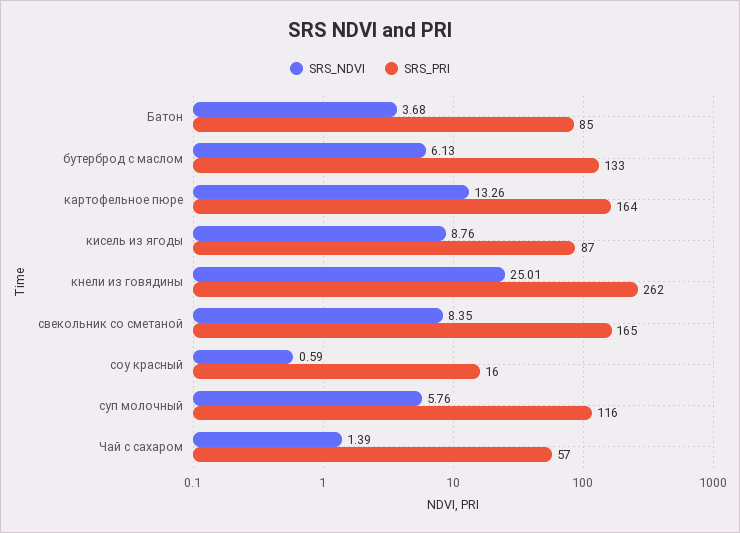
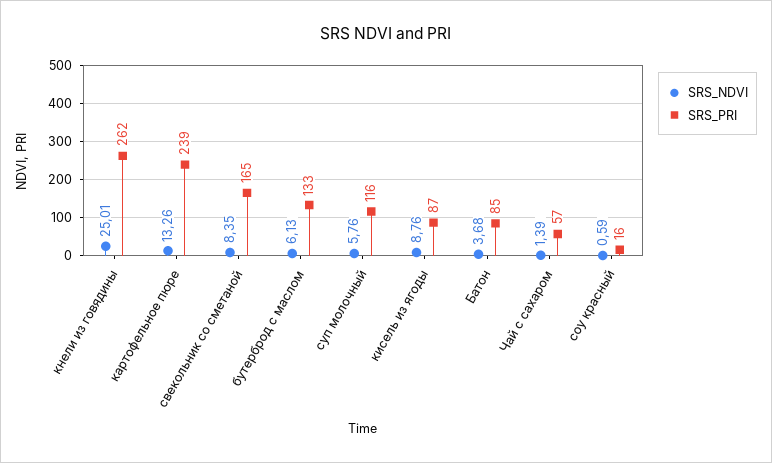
  {
    "SRS_NDVI": {
      "Батон": 3.68,
      "бутерброд с маслом": 6.13,
      "картофельное пюре": 13.26,
      "кисель из ягоды": 8.76,
      "кнели из говядины": 25.01,
      "свекольник со сметаной": 8.35,
      "соу красный": 0.59,
      "суп молочный": 5.76,
      "Чай с сахаром": 1.39
    },
    "SRS_PRI": {
      "Батон": 85,
      "бутерброд с маслом": 133,
-     "картофельное пюре": 164,
+     "картофельное пюре": 239,
      "кисель из ягоды": 87,
      "кнели из говядины": 262,
      "свекольник со сметаной": 165,
      "соу красный": 16,
      "суп молочный": 116,
      "Чай с сахаром": 57
    }
  }

